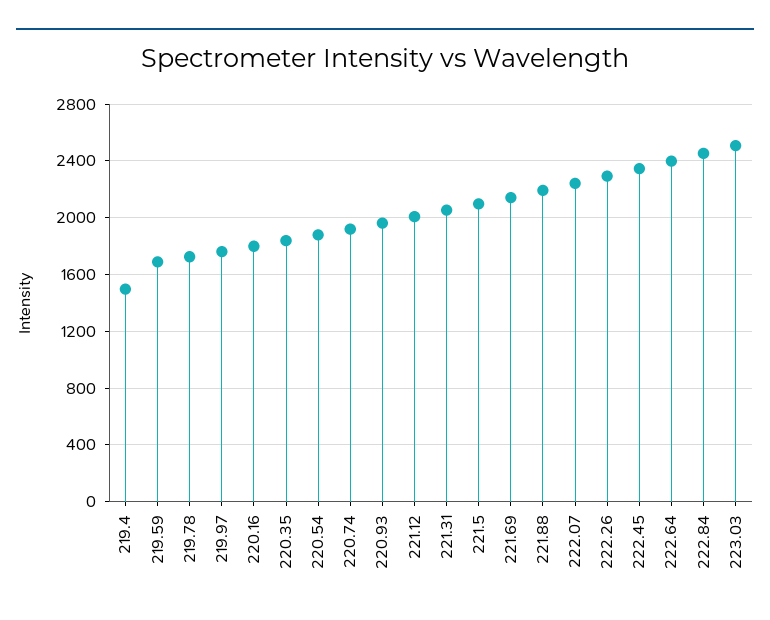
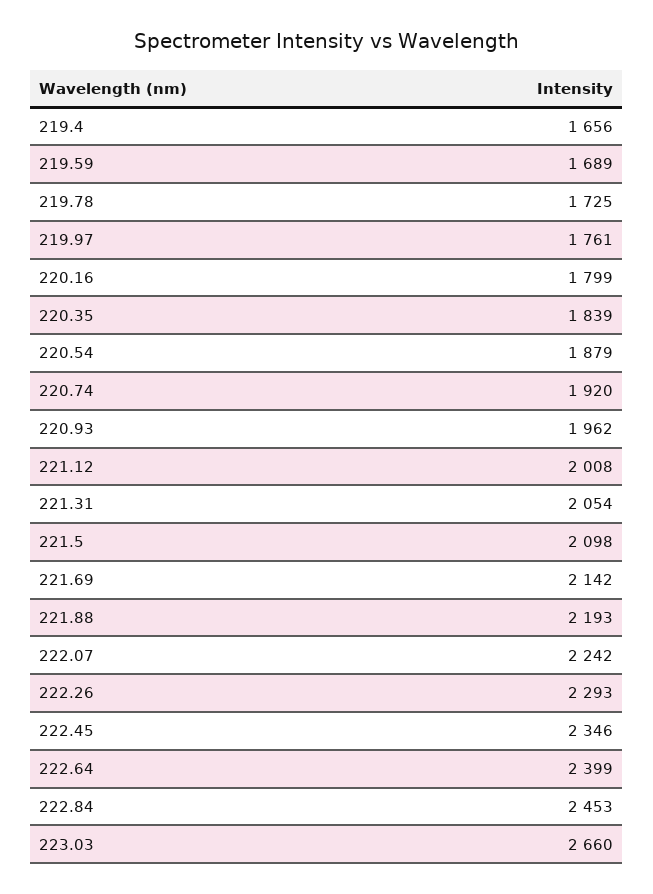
  {
-   "219.4": 1500,
+   "219.4": 1656,
    "219.59": 1689,
    "219.78": 1725,
    "219.97": 1761,
    "220.16": 1799,
    "220.35": 1839,
    "220.54": 1879,
    "220.74": 1920,
    "220.93": 1962,
    "221.12": 2008,
    "221.31": 2054,
    "221.5": 2098,
    "221.69": 2142,
    "221.88": 2193,
    "222.07": 2242,
    "222.26": 2293,
    "222.45": 2346,
    "222.64": 2399,
    "222.84": 2453,
-   "223.03": 2500
+   "223.03": 2660
  }

